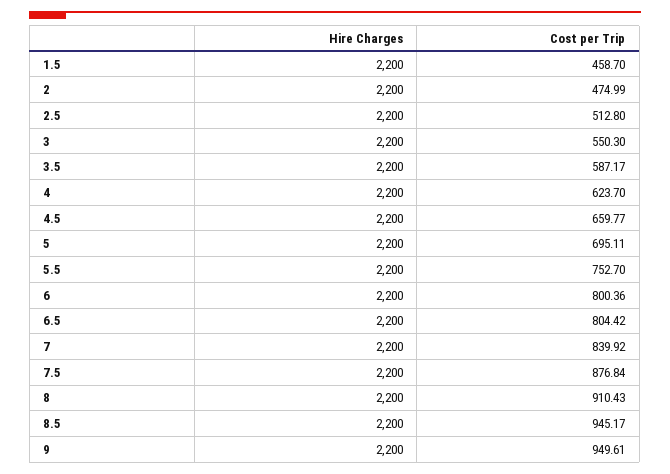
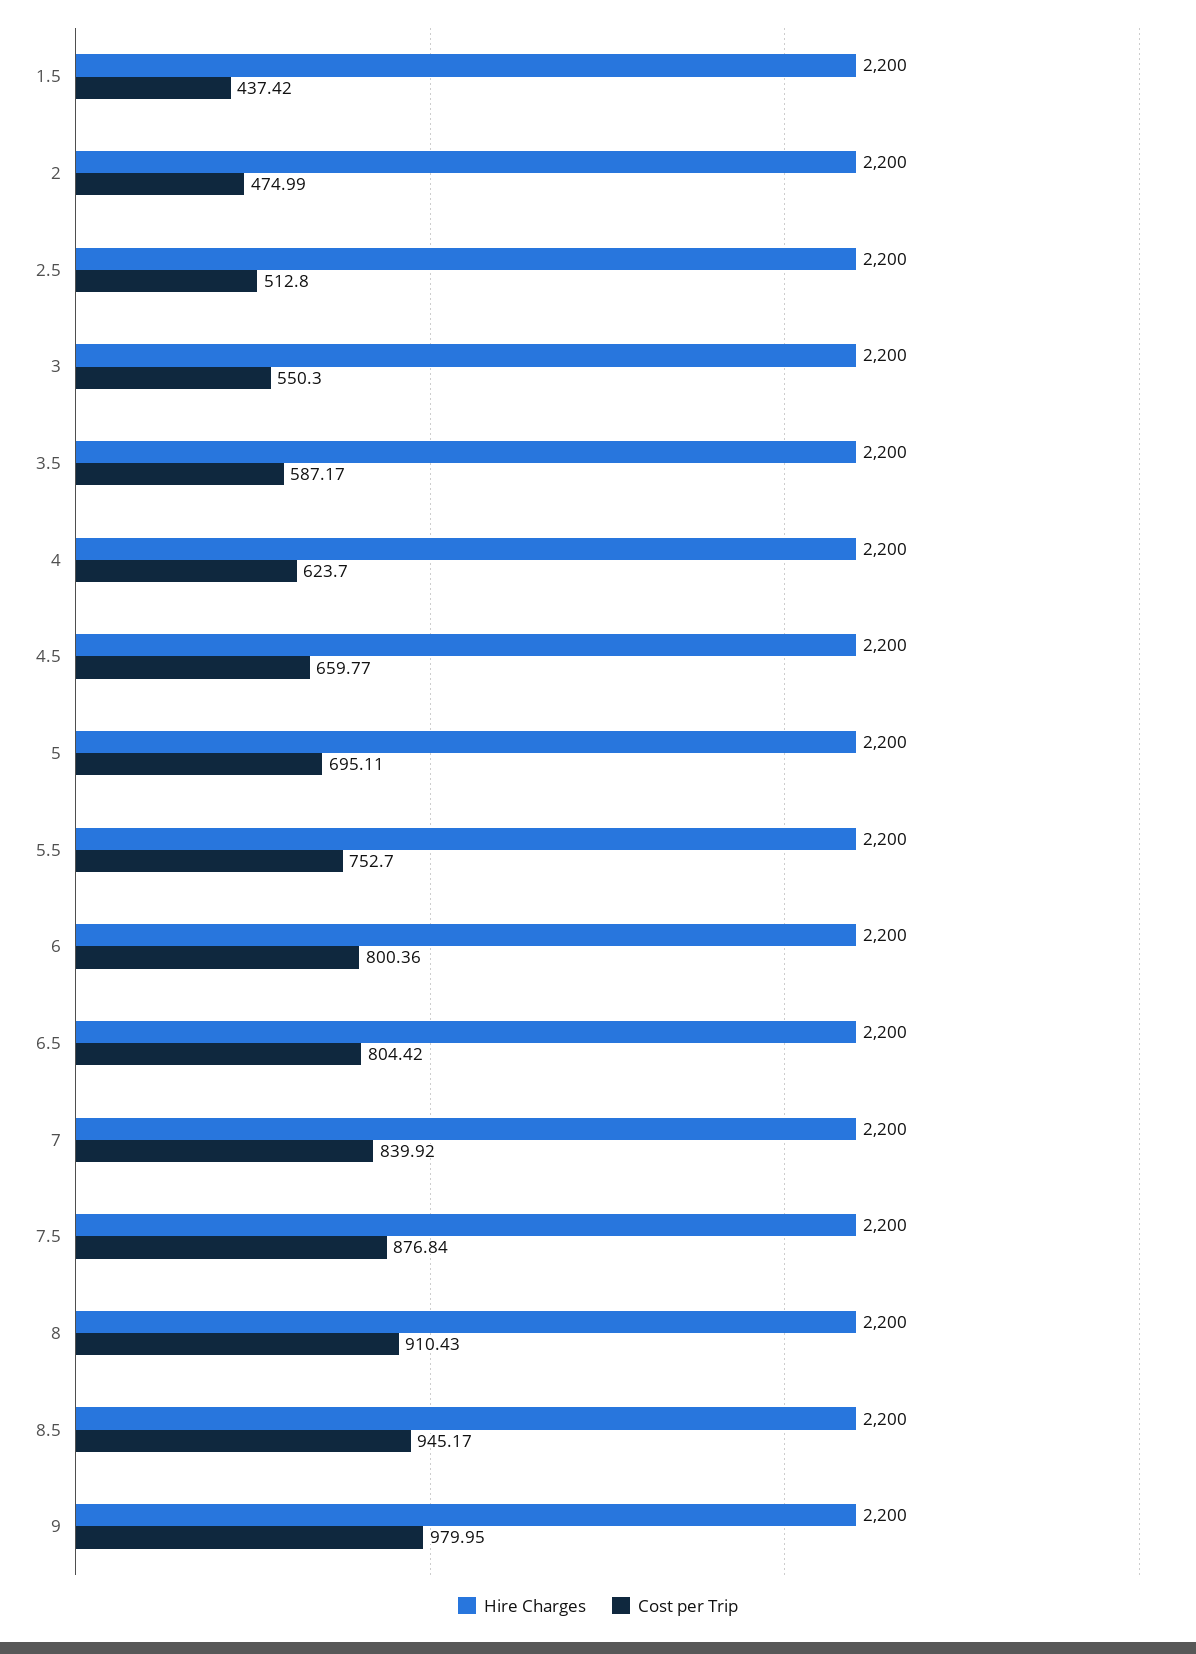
  {
    "Hire Charges": {
      "1.5": 2200,
      "2": 2200,
      "2.5": 2200,
      "3": 2200,
      "3.5": 2200,
      "4": 2200,
      "4.5": 2200,
      "5": 2200,
      "5.5": 2200,
      "6": 2200,
      "6.5": 2200,
      "7": 2200,
      "7.5": 2200,
      "8": 2200,
      "8.5": 2200,
      "9": 2200
    },
    "Cost per Trip": {
-     "1.5": 458.7,
+     "1.5": 437.42,
      "2": 474.99,
      "2.5": 512.8,
      "3": 550.3,
      "3.5": 587.17,
      "4": 623.7,
      "4.5": 659.77,
      "5": 695.11,
      "5.5": 752.7,
      "6": 800.36,
      "6.5": 804.42,
      "7": 839.92,
      "7.5": 876.84,
      "8": 910.43,
      "8.5": 945.17,
-     "9": 949.61
+     "9": 979.95
    }
  }

